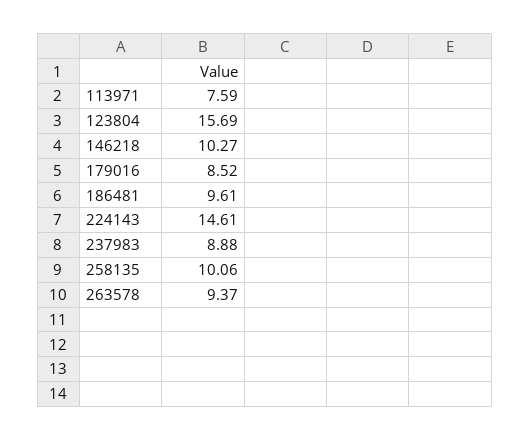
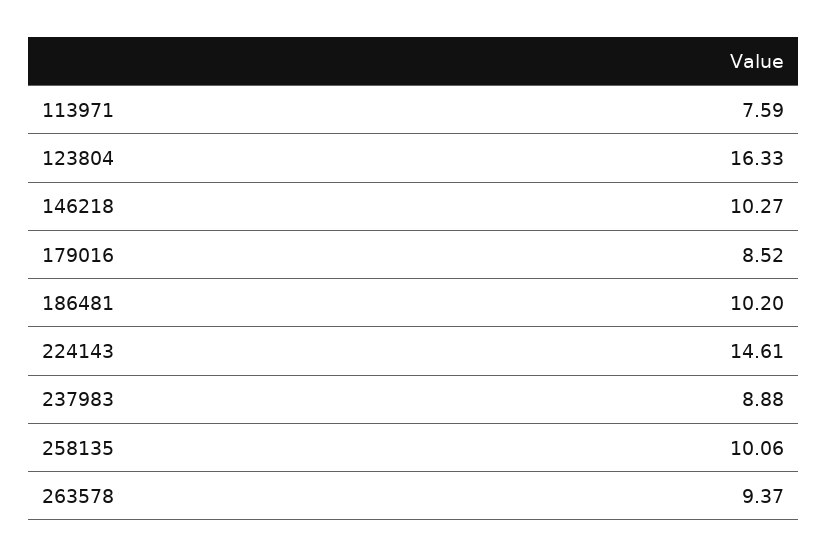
  {
    "113971": 7.59,
-   "123804": 15.69,
+   "123804": 16.33,
    "146218": 10.27,
    "179016": 8.52,
-   "186481": 9.61,
+   "186481": 10.2,
    "224143": 14.61,
    "237983": 8.88,
    "258135": 10.06,
    "263578": 9.37
  }

